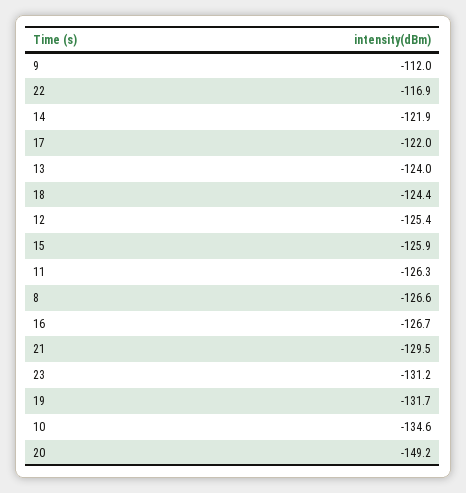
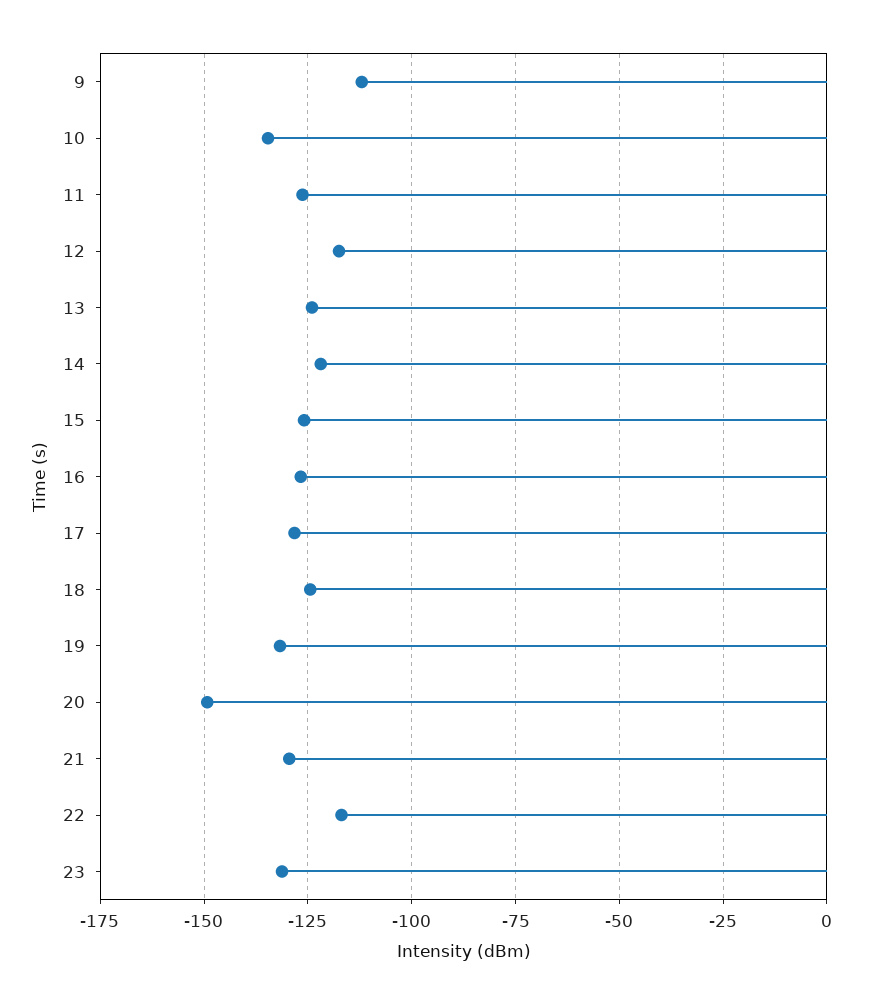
  {
    "9": -112,
    "22": -116.9,
    "14": -121.9,
-   "17": -122,
+   "17": -127.5,
    "13": -124,
    "18": -124.4,
-   "12": -125.4,
+   "12": -117.5,
    "15": -125.9,
    "11": -126.3,
-   "8": -126.6,
    "16": -126.7,
    "21": -129.5,
    "23": -131.2,
    "19": -131.7,
    "10": -134.6,
    "20": -149.2
  }

